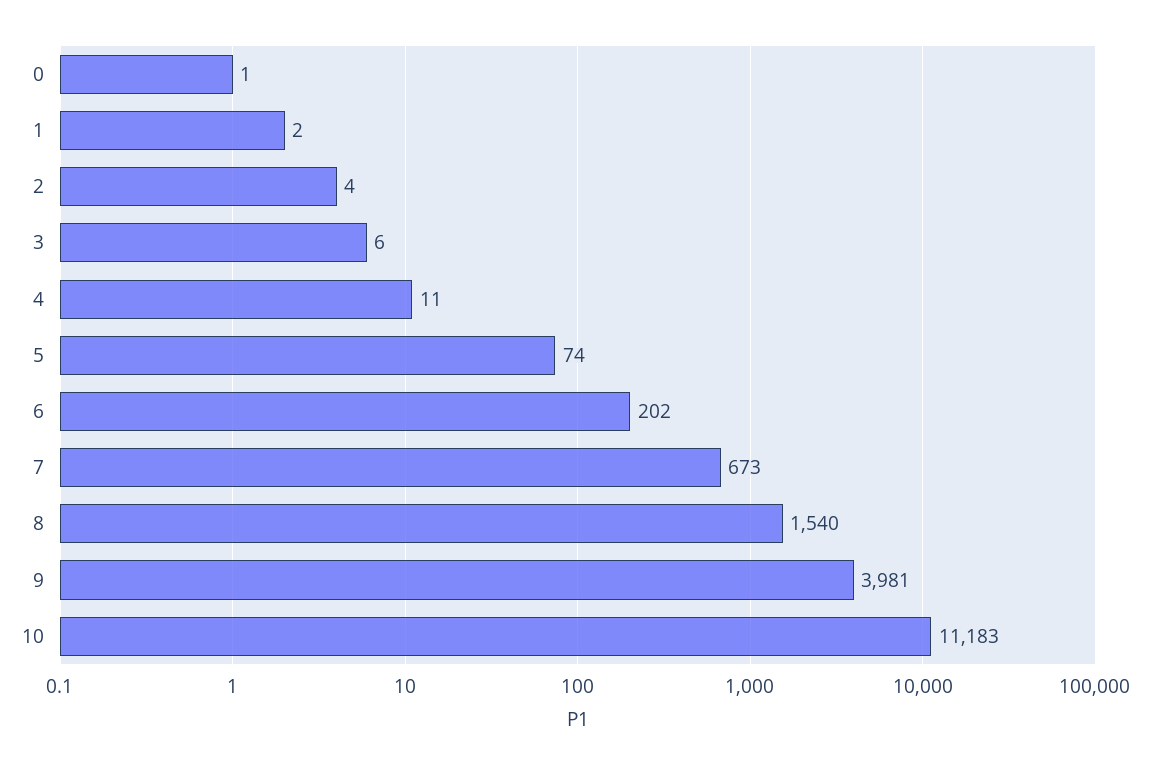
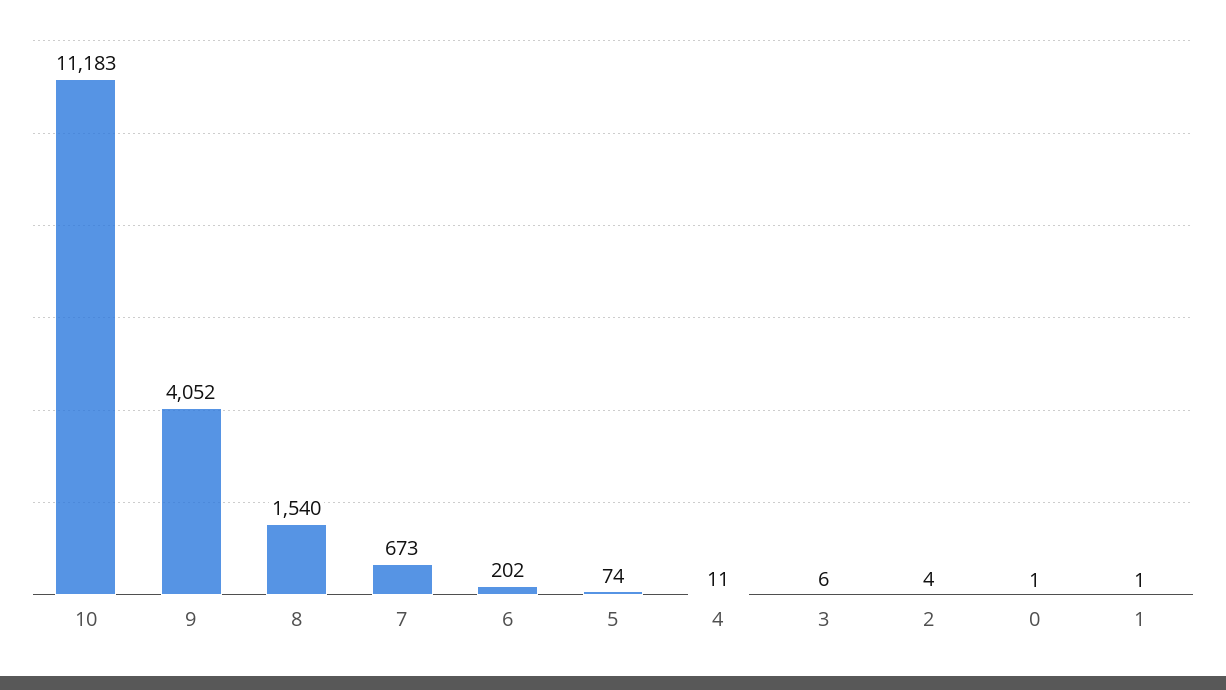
  {
    "0": 1,
-   "1": 2,
+   "1": 1,
    "2": 4,
    "3": 6,
    "4": 11,
    "5": 74,
    "6": 202,
    "7": 673,
    "8": 1540,
-   "9": 3981,
+   "9": 4052,
    "10": 11183
  }

